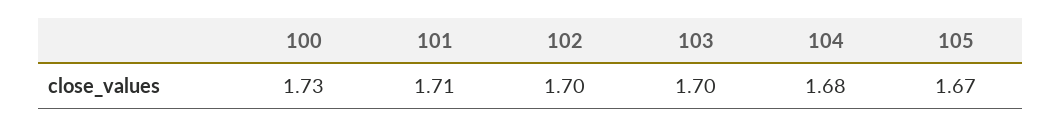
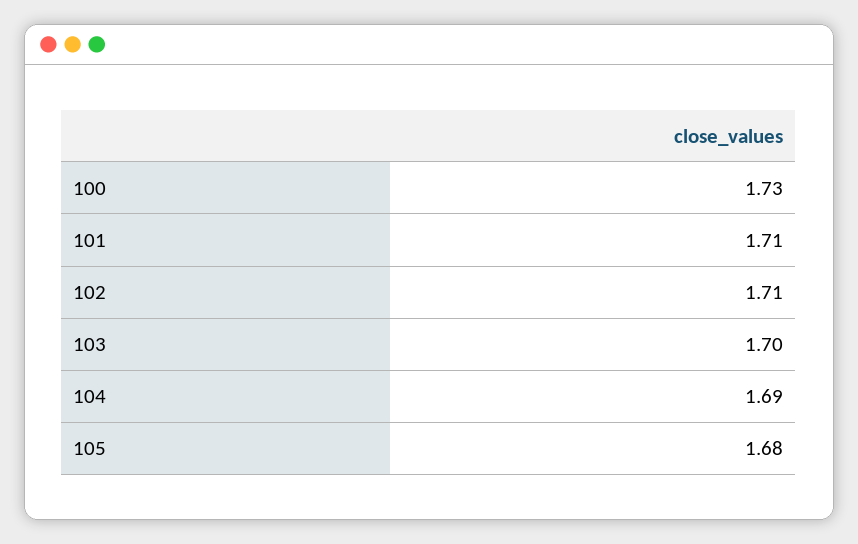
  {
    "100": 1.73,
    "101": 1.71,
-   "102": 1.7,
+   "102": 1.71,
    "103": 1.7,
-   "104": 1.68,
+   "104": 1.69,
-   "105": 1.67
+   "105": 1.68
  }

